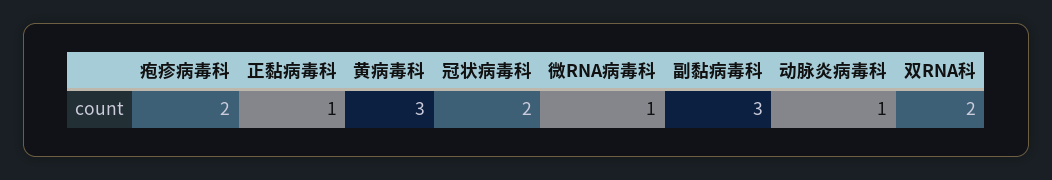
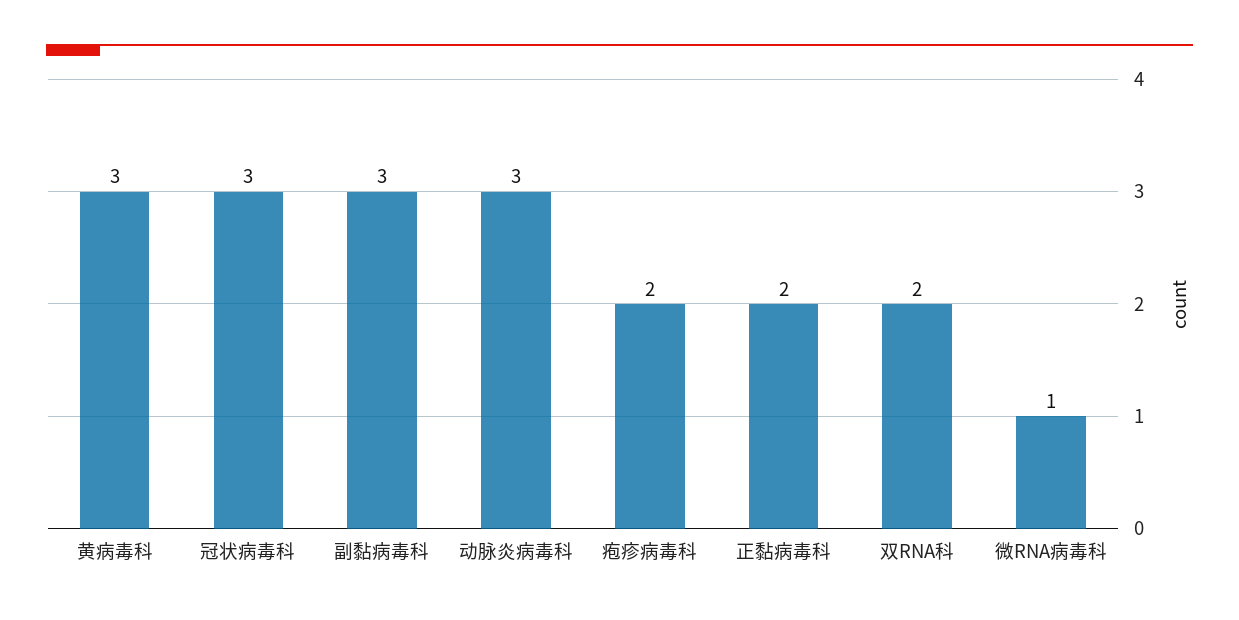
  {
    "疱疹病毒科": 2,
-   "正黏病毒科": 1,
+   "正黏病毒科": 2,
    "黄病毒科": 3,
-   "冠状病毒科": 2,
+   "冠状病毒科": 3,
    "微RNA病毒科": 1,
    "副黏病毒科": 3,
-   "动脉炎病毒科": 1,
+   "动脉炎病毒科": 3,
    "双RNA科": 2
  }

